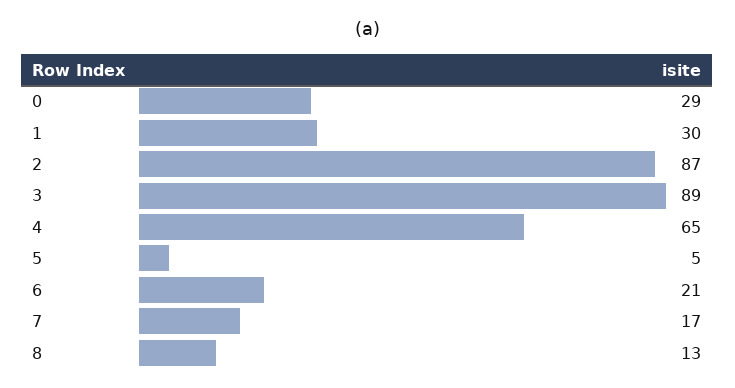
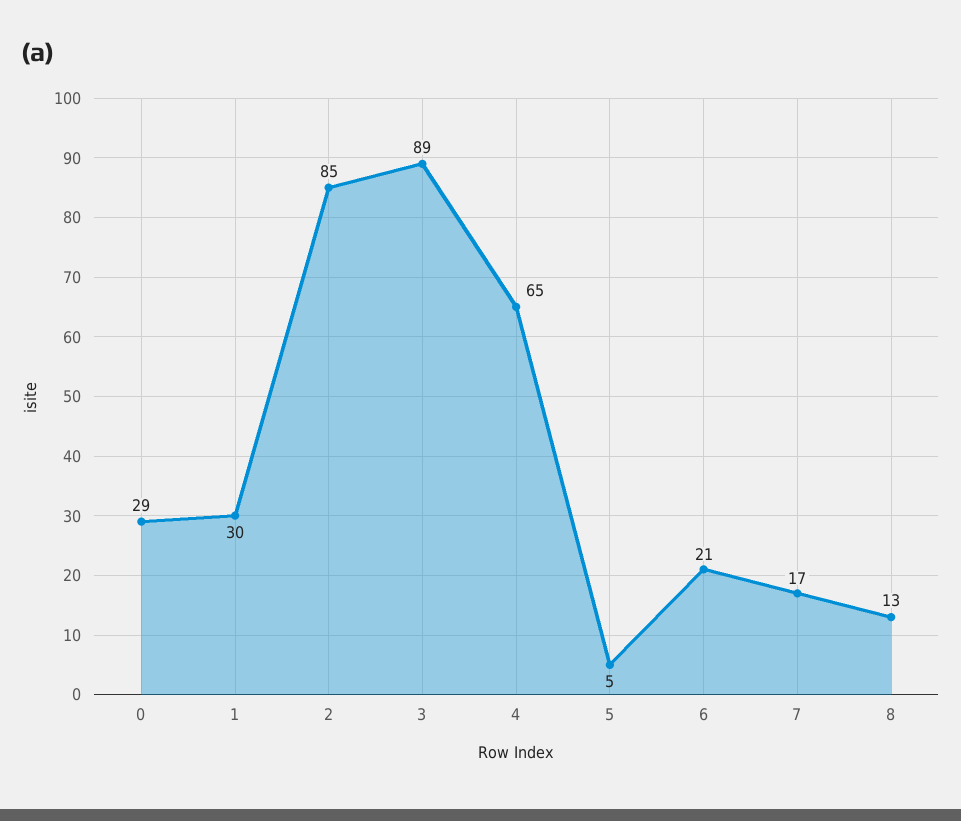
  {
    "0": 29,
    "1": 30,
-   "2": 87,
+   "2": 85,
    "3": 89,
    "4": 65,
    "5": 5,
    "6": 21,
    "7": 17,
    "8": 13
  }

